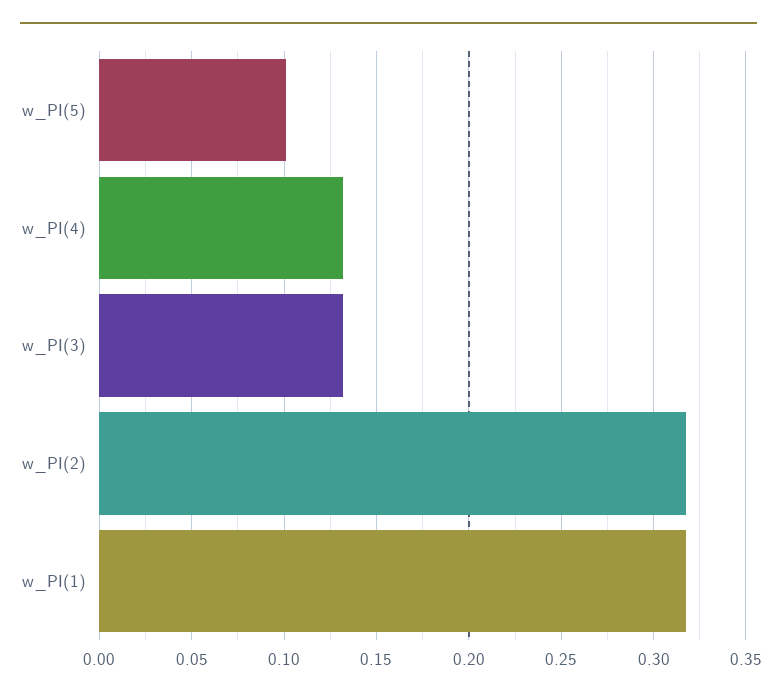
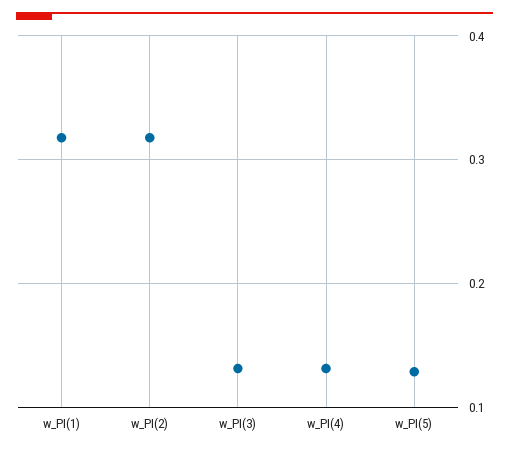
  {
-   "w_PI(5)": 0.1,
+   "w_PI(5)": 0.13,
    "w_PI(4)": 0.13,
    "w_PI(3)": 0.13,
    "w_PI(2)": 0.32,
    "w_PI(1)": 0.32
  }

